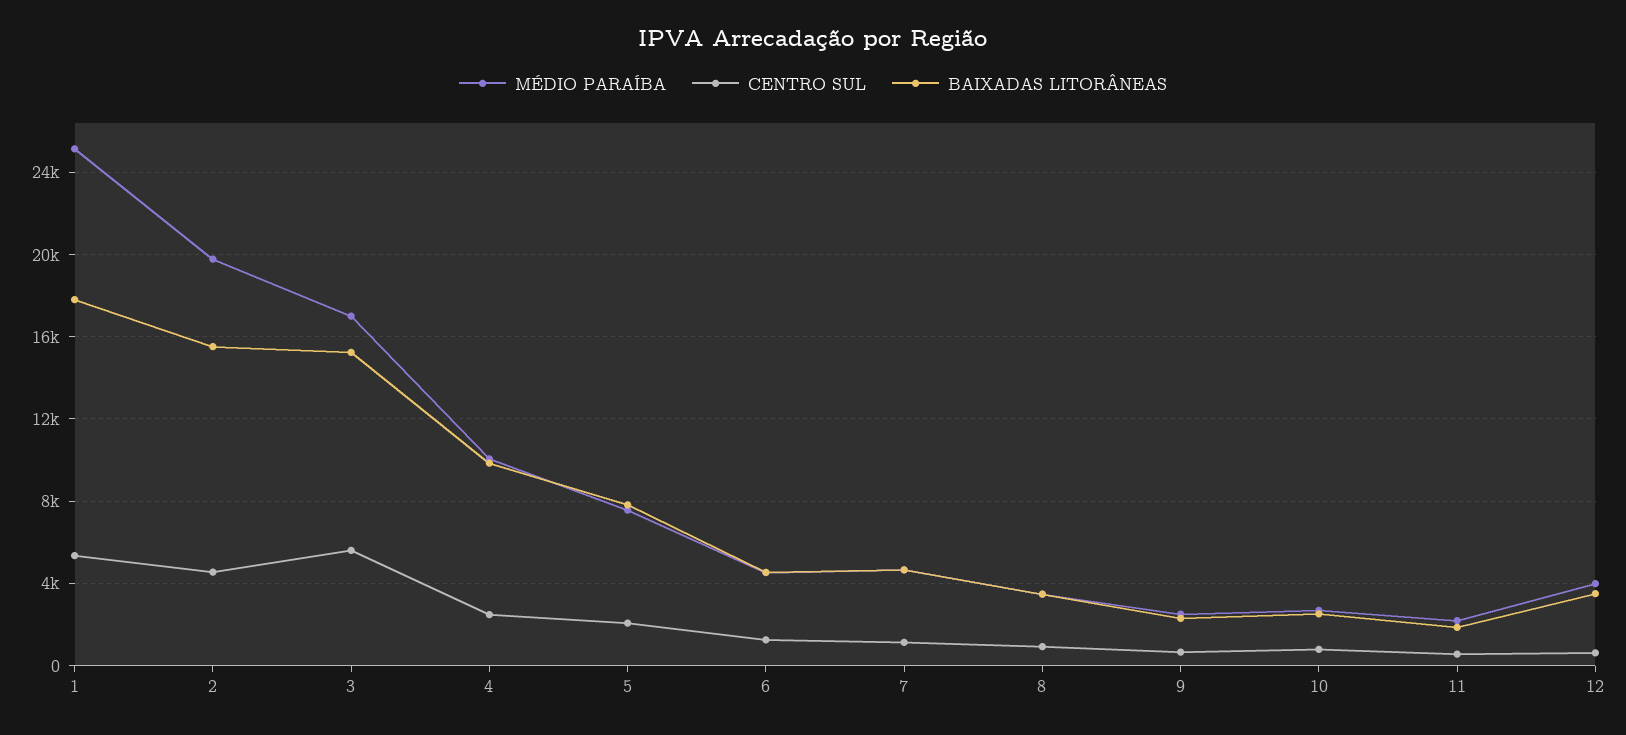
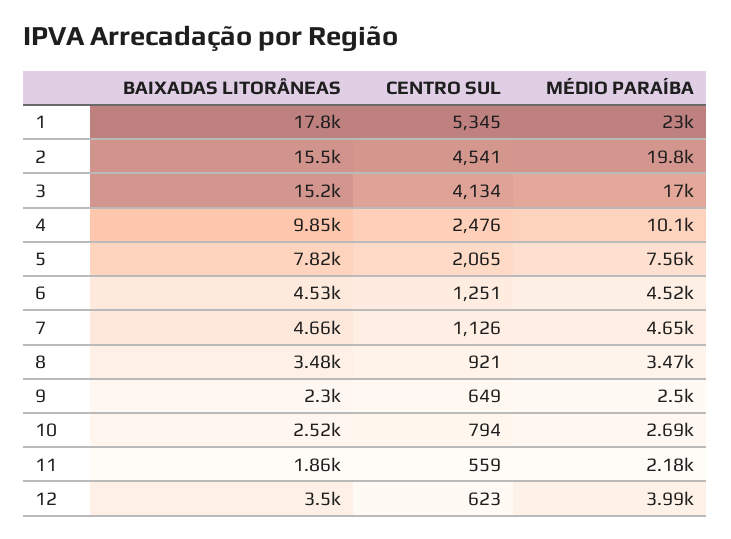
  {
    "MÉDIO PARAÍBA": {
-     "1": 25000,
+     "1": 23000,
      "2": 19800,
      "3": 17000,
      "4": 10100,
      "5": 7560,
      "6": 4520,
      "7": 4650,
      "8": 3470,
      "9": 2500,
      "10": 2690,
      "11": 2180,
      "12": 3990
    },
    "CENTRO SUL": {
      "1": 5345,
      "2": 4541,
-     "3": 5500,
+     "3": 4134,
      "4": 2476,
      "5": 2065,
      "6": 1251,
      "7": 1126,
      "8": 921,
      "9": 649,
      "10": 794,
      "11": 559,
      "12": 623
    },
    "BAIXADAS LITORÂNEAS": {
      "1": 17800,
      "2": 15500,
      "3": 15200,
      "4": 9850,
      "5": 7820,
      "6": 4530,
      "7": 4660,
      "8": 3480,
      "9": 2300,
      "10": 2520,
      "11": 1860,
      "12": 3500
    }
  }

